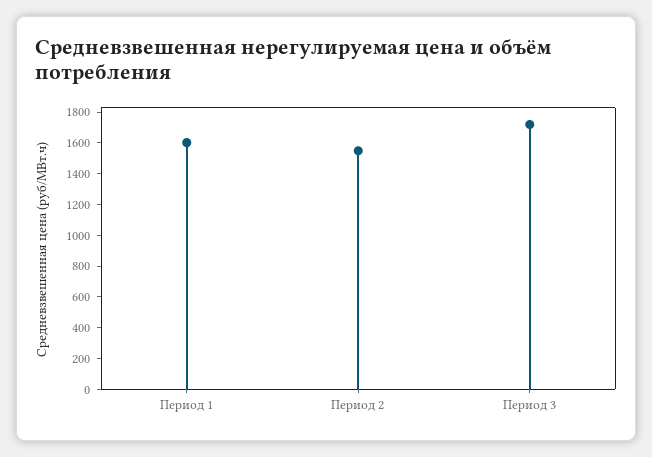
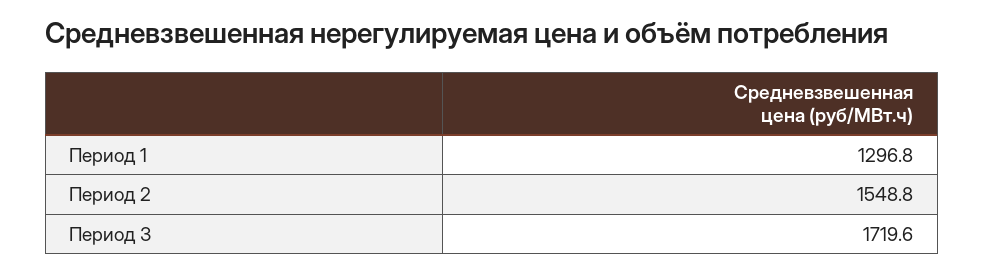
  {
-   "Период 1": 1600,
+   "Период 1": 1296.8,
    "Период 2": 1548.8,
    "Период 3": 1719.6
  }

